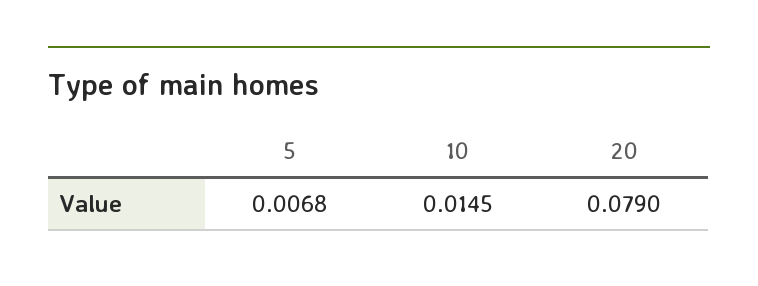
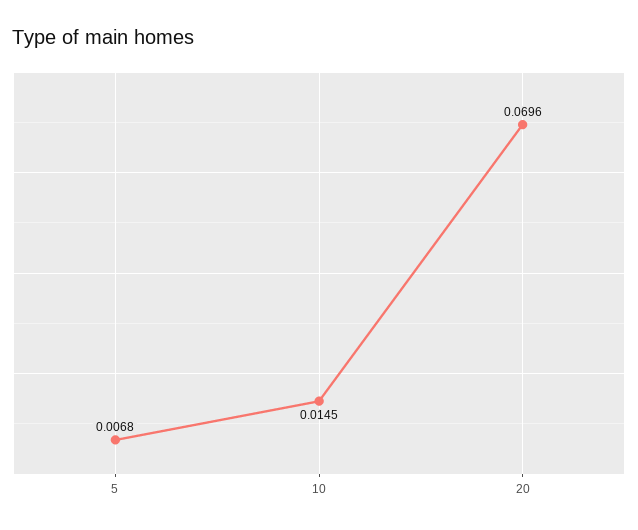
  {
    "5": 0.0068,
    "10": 0.0145,
-   "20": 0.079
+   "20": 0.0696
  }

